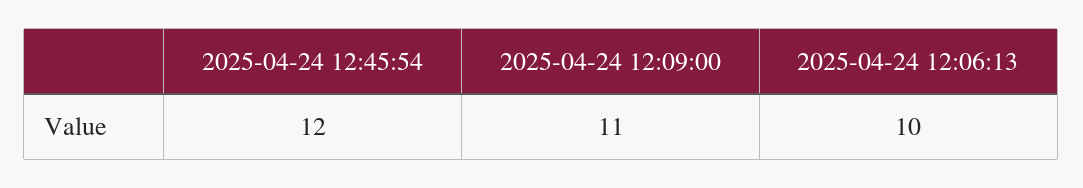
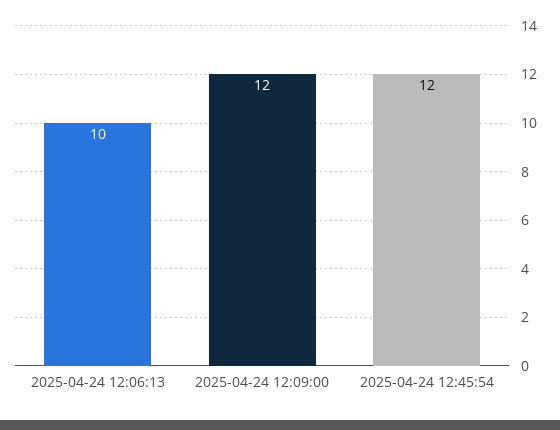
  {
    "2025-04-24 12:45:54": 12,
-   "2025-04-24 12:09:00": 11,
+   "2025-04-24 12:09:00": 12,
    "2025-04-24 12:06:13": 10
  }

